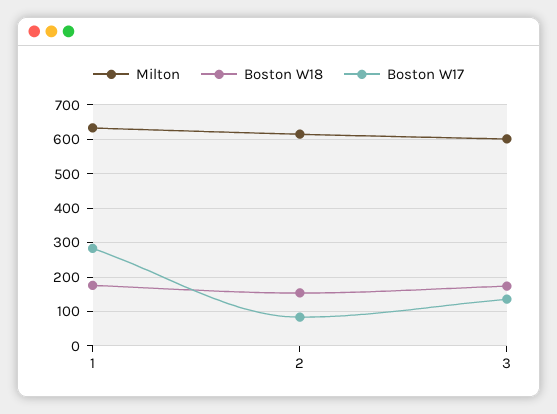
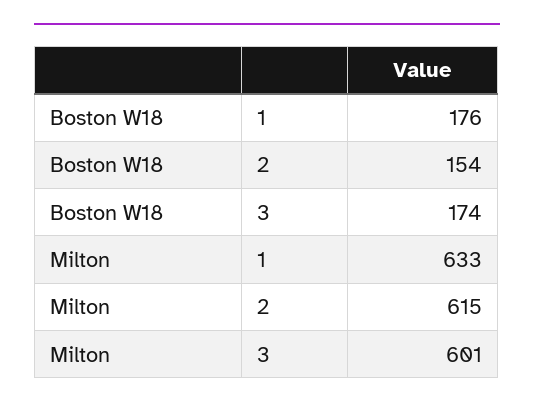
  {
    "Milton": {
      "1": 633,
      "2": 615,
      "3": 601
    },
    "Boston W18": {
      "1": 176,
      "2": 154,
      "3": 174
-   },
+   }
-   "Boston W17": {
-     "1": 280,
-     "2": 80,
-     "3": 140
-   }
  }

